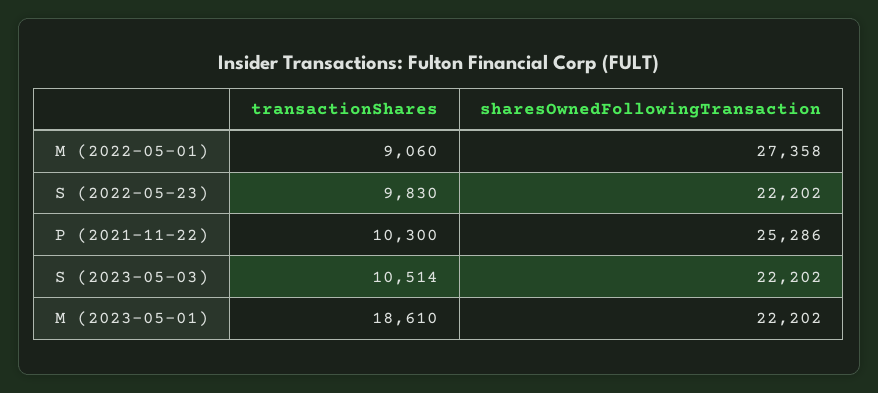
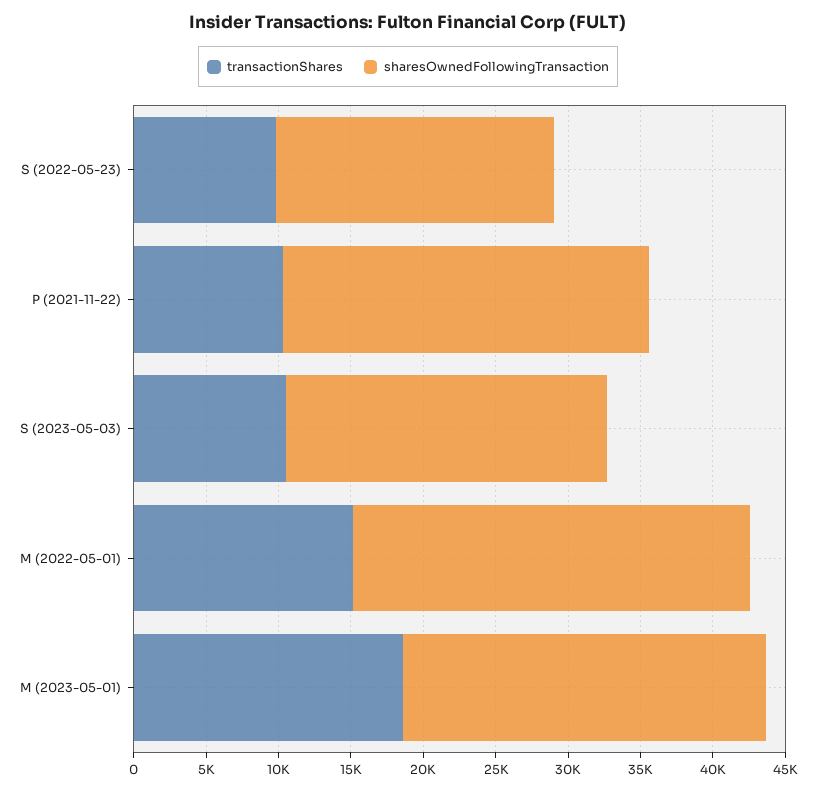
  {
    "transactionShares": {
-     "M (2022-05-01)": 9060,
+     "M (2022-05-01)": 15000,
      "S (2022-05-23)": 9830,
      "P (2021-11-22)": 10300,
      "S (2023-05-03)": 10514,
      "M (2023-05-01)": 18610
    },
    "sharesOwnedFollowingTransaction": {
      "M (2022-05-01)": 27358,
-     "S (2022-05-23)": 22202,
+     "S (2022-05-23)": 19000,
      "P (2021-11-22)": 25286,
      "S (2023-05-03)": 22202,
-     "M (2023-05-01)": 22202
+     "M (2023-05-01)": 25000
    }
  }

